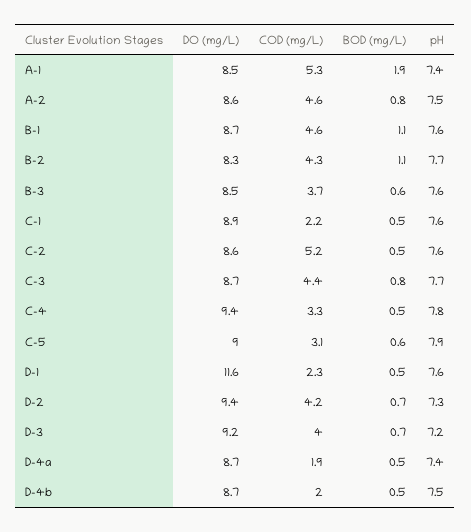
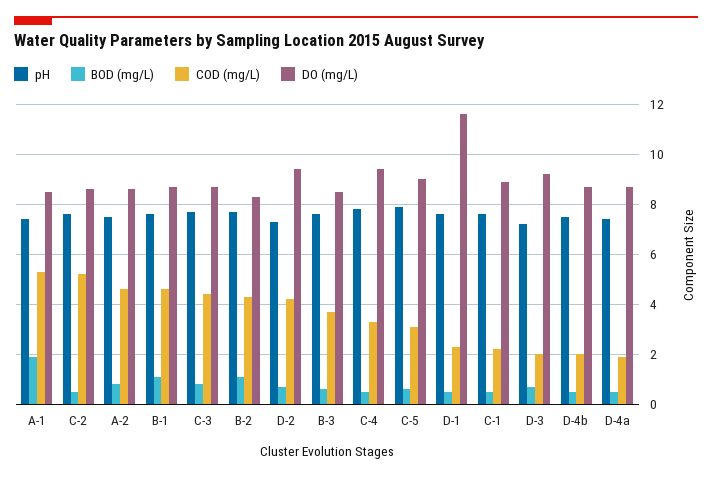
  {
    "DO (mg/L)": {
      "A-1": 8.5,
      "A-2": 8.6,
      "B-1": 8.7,
      "B-2": 8.3,
      "B-3": 8.5,
      "C-1": 8.9,
      "C-2": 8.6,
      "C-3": 8.7,
      "C-4": 9.4,
      "C-5": 9,
      "D-1": 11.6,
      "D-2": 9.4,
      "D-3": 9.2,
      "D-4a": 8.7,
      "D-4b": 8.7
    },
    "COD (mg/L)": {
      "A-1": 5.3,
      "A-2": 4.6,
      "B-1": 4.6,
      "B-2": 4.3,
      "B-3": 3.7,
      "C-1": 2.2,
      "C-2": 5.2,
      "C-3": 4.4,
      "C-4": 3.3,
      "C-5": 3.1,
      "D-1": 2.3,
      "D-2": 4.2,
-     "D-3": 4,
+     "D-3": 2,
      "D-4a": 1.9,
      "D-4b": 2
    },
    "BOD (mg/L)": {
      "A-1": 1.9,
      "A-2": 0.8,
      "B-1": 1.1,
      "B-2": 1.1,
      "B-3": 0.6,
      "C-1": 0.5,
      "C-2": 0.5,
      "C-3": 0.8,
      "C-4": 0.5,
      "C-5": 0.6,
      "D-1": 0.5,
      "D-2": 0.7,
      "D-3": 0.7,
      "D-4a": 0.5,
      "D-4b": 0.5
    },
    "pH": {
      "A-1": 7.4,
      "A-2": 7.5,
      "B-1": 7.6,
      "B-2": 7.7,
      "B-3": 7.6,
      "C-1": 7.6,
      "C-2": 7.6,
      "C-3": 7.7,
      "C-4": 7.8,
      "C-5": 7.9,
      "D-1": 7.6,
      "D-2": 7.3,
      "D-3": 7.2,
      "D-4a": 7.4,
      "D-4b": 7.5
    }
  }

